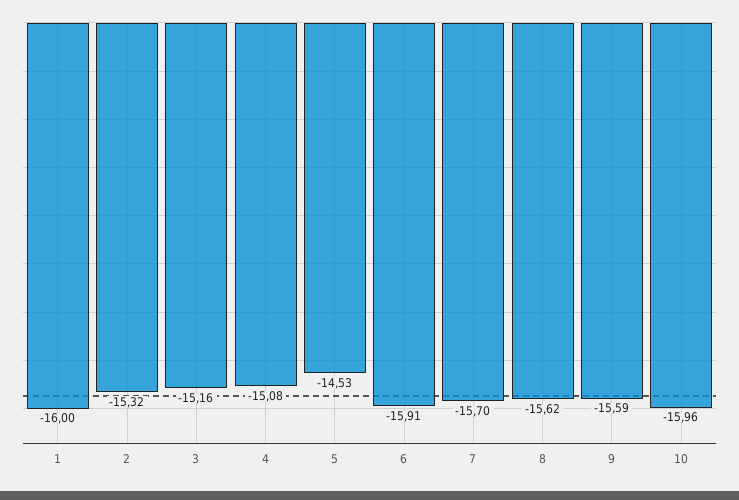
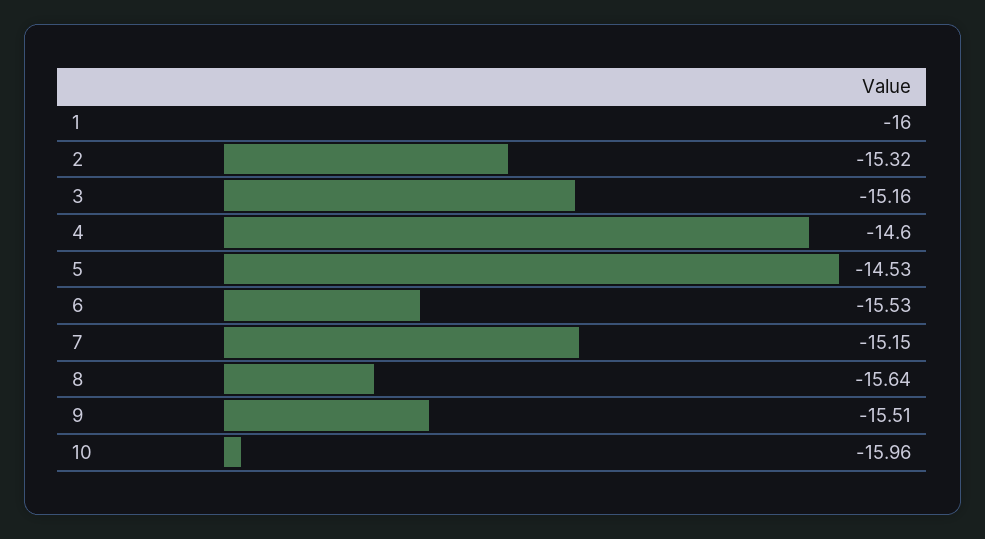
  {
    "1": -16,
    "2": -15.32,
    "3": -15.16,
-   "4": -15.08,
+   "4": -14.6,
    "5": -14.53,
-   "6": -15.91,
+   "6": -15.53,
-   "7": -15.7,
+   "7": -15.15,
-   "8": -15.62,
+   "8": -15.64,
-   "9": -15.59,
+   "9": -15.51,
    "10": -15.96
  }

